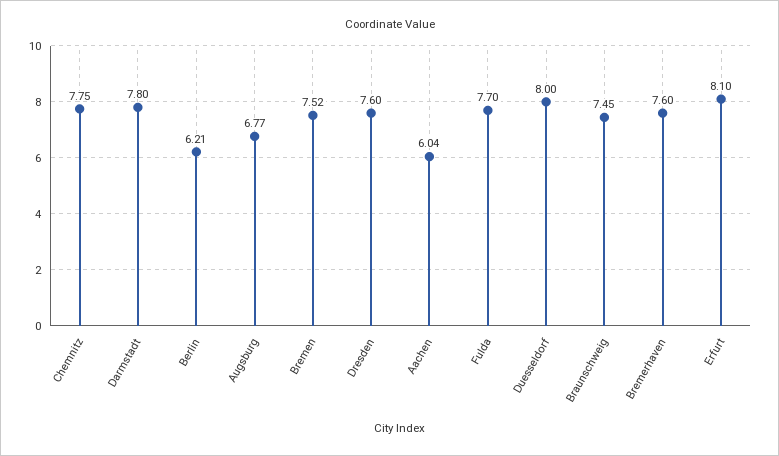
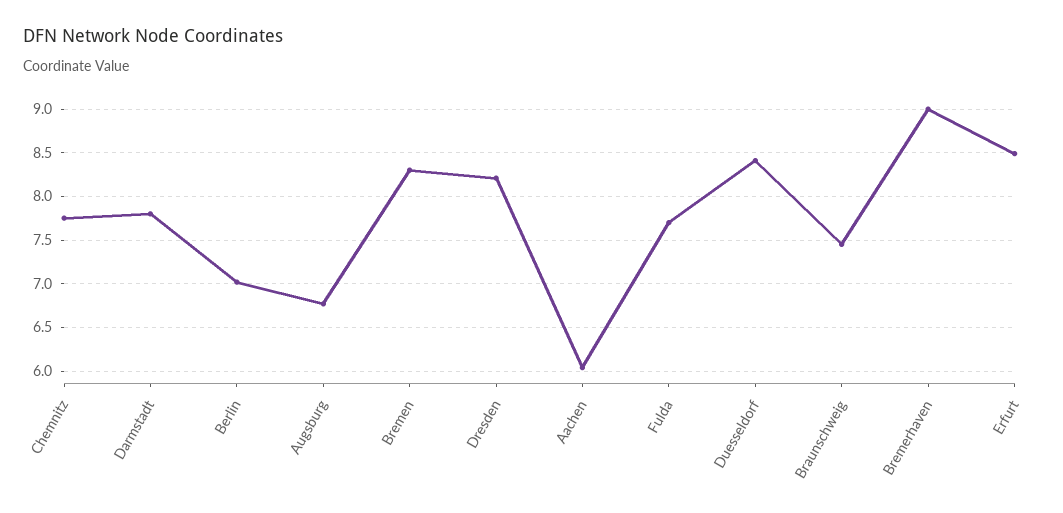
  {
    "Chemnitz": 7.75,
    "Darmstadt": 7.8,
-   "Berlin": 6.21,
+   "Berlin": 7,
    "Augsburg": 6.77,
-   "Bremen": 7.52,
+   "Bremen": 8.3,
-   "Dresden": 7.6,
+   "Dresden": 8.2,
    "Aachen": 6.04,
    "Fulda": 7.7,
-   "Duesseldorf": 8,
+   "Duesseldorf": 8.4,
    "Braunschweig": 7.45,
-   "Bremerhaven": 7.6,
+   "Bremerhaven": 9,
-   "Erfurt": 8.1
+   "Erfurt": 8.5
  }

